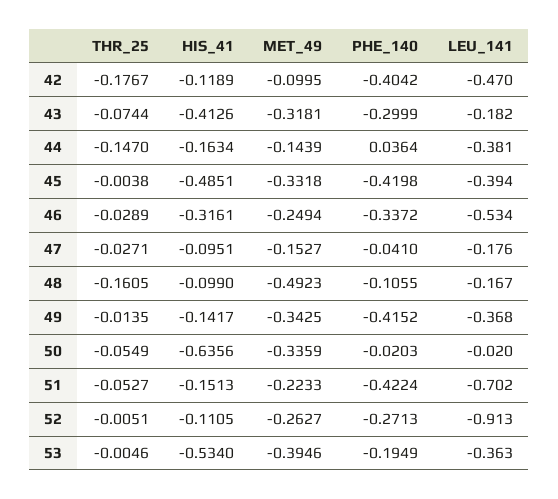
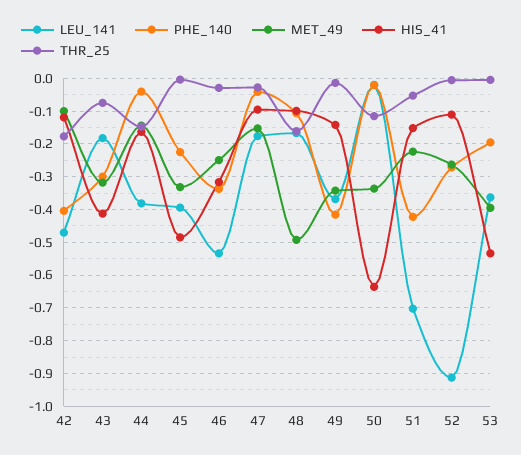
  {
    "THR_25": {
      "42": -0.1767,
      "43": -0.0744,
      "44": -0.147,
      "45": -0.0038,
      "46": -0.0289,
      "47": -0.0271,
      "48": -0.1605,
      "49": -0.0135,
-     "50": -0.0549,
+     "50": -0.12,
      "51": -0.0527,
      "52": -0.0051,
      "53": -0.0046
    },
    "HIS_41": {
      "42": -0.1189,
      "43": -0.4126,
      "44": -0.1634,
      "45": -0.4851,
      "46": -0.3161,
      "47": -0.0951,
      "48": -0.099,
      "49": -0.1417,
      "50": -0.6356,
      "51": -0.1513,
      "52": -0.1105,
      "53": -0.534
    },
    "MET_49": {
      "42": -0.0995,
      "43": -0.3181,
      "44": -0.1439,
      "45": -0.3318,
      "46": -0.2494,
      "47": -0.1527,
      "48": -0.4923,
      "49": -0.3425,
      "50": -0.3359,
      "51": -0.2233,
      "52": -0.2627,
      "53": -0.3946
    },
    "PHE_140": {
      "42": -0.4042,
      "43": -0.2999,
-     "44": 0.0364,
+     "44": -0.04,
-     "45": -0.4198,
+     "45": -0.22,
      "46": -0.3372,
      "47": -0.041,
      "48": -0.1055,
      "49": -0.4152,
      "50": -0.0203,
      "51": -0.4224,
      "52": -0.2713,
      "53": -0.1949
    },
    "LEU_141": {
      "42": -0.47,
      "43": -0.182,
      "44": -0.381,
      "45": -0.394,
      "46": -0.534,
      "47": -0.176,
      "48": -0.167,
      "49": -0.368,
      "50": -0.02,
      "51": -0.702,
      "52": -0.913,
      "53": -0.363
    }
  }

